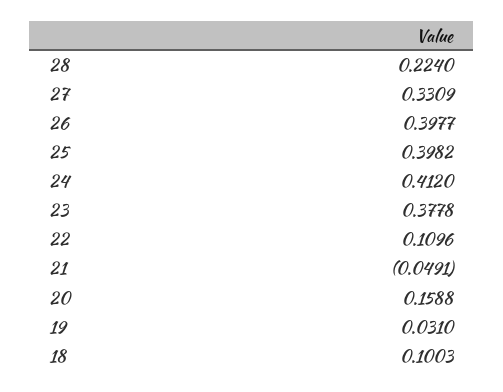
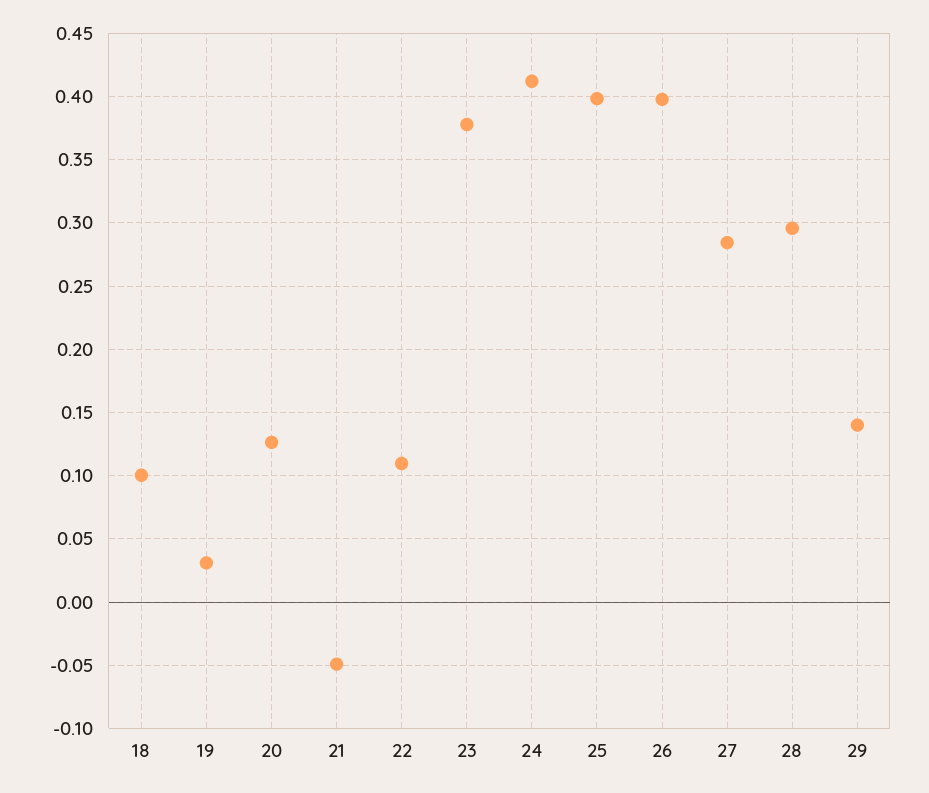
  {
-   "28": 0.224,
+   "28": 0.295,
-   "27": 0.3309,
+   "27": 0.285,
    "26": 0.3977,
    "25": 0.3982,
    "24": 0.412,
    "23": 0.3778,
    "22": 0.1096,
    "21": -0.0491,
-   "20": 0.1588,
+   "20": 0.125,
    "19": 0.031,
-   "18": 0.1003
+   "18": 0.1003,
+   "29": 0.14
  }

